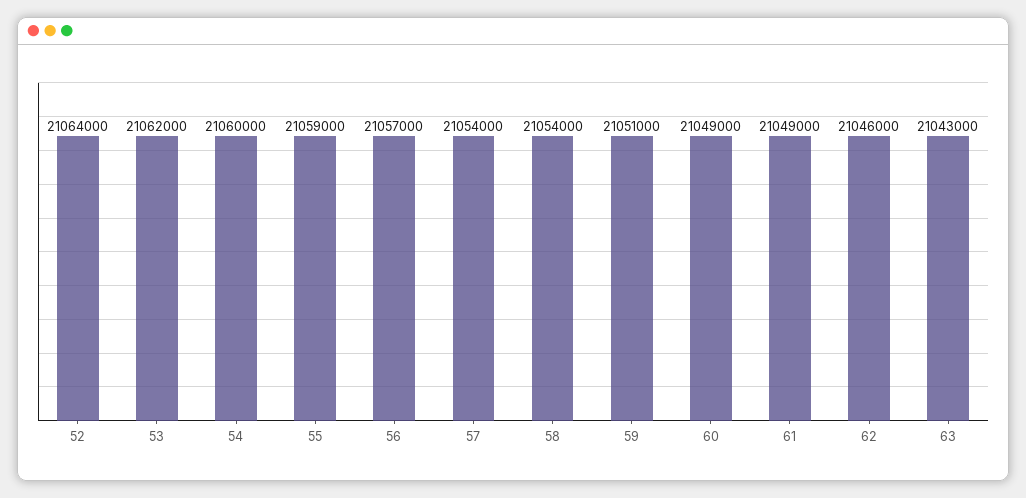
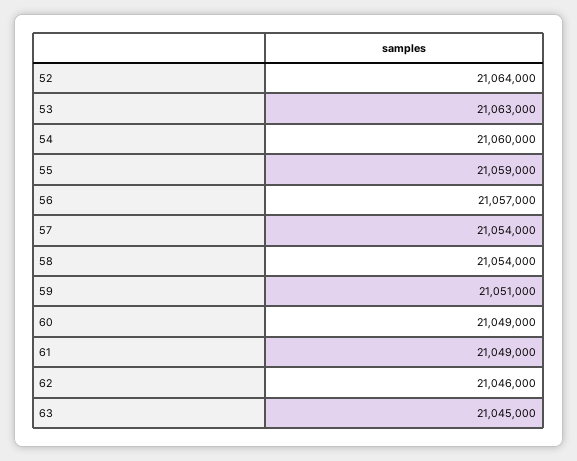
  {
    "52": 21064000,
-   "53": 21062000,
+   "53": 21063000,
    "54": 21060000,
    "55": 21059000,
    "56": 21057000,
    "57": 21054000,
    "58": 21054000,
    "59": 21051000,
    "60": 21049000,
    "61": 21049000,
    "62": 21046000,
-   "63": 21043000
+   "63": 21045000
  }

